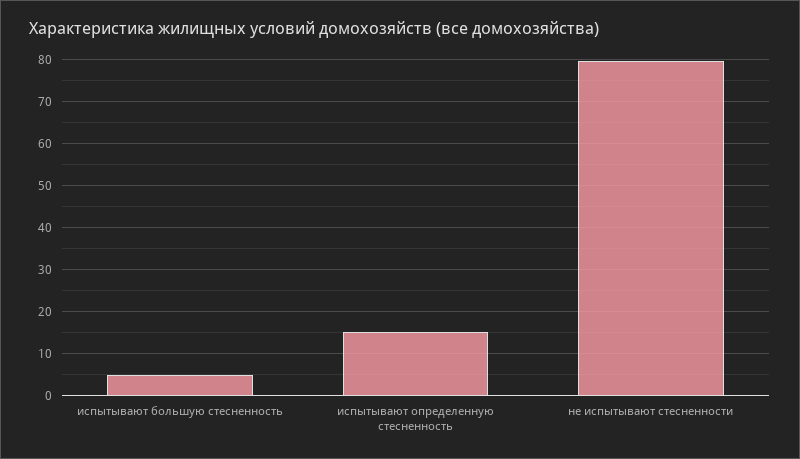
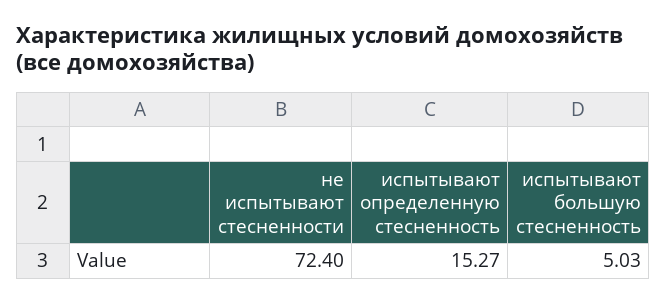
  {
    "испытывают большую стесненность": 5.03,
    "испытывают определенную стесненность": 15.27,
-   "не испытывают стесненности": 80
+   "не испытывают стесненности": 72.4
  }

